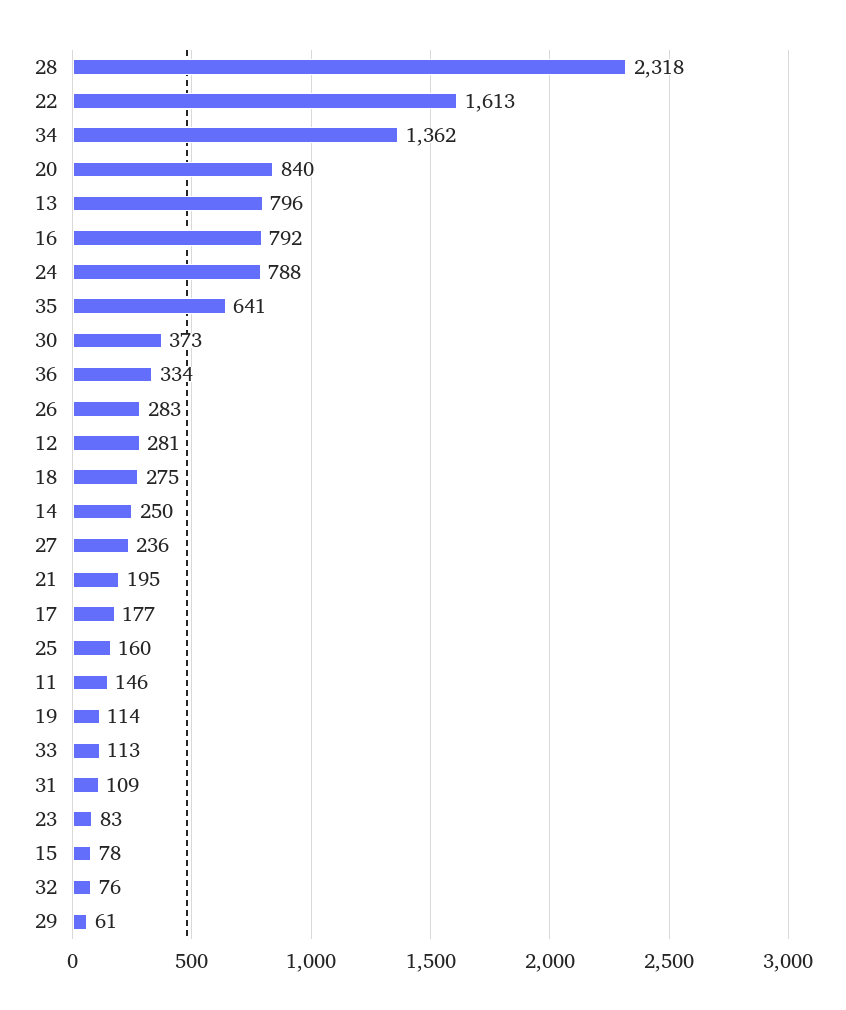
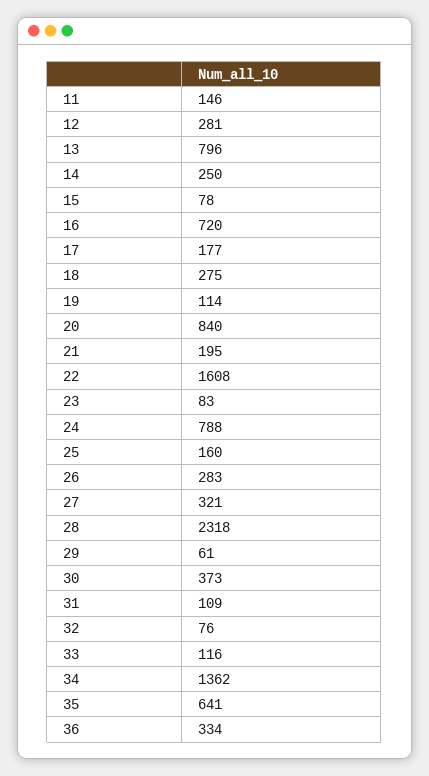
  {
    "28": 2318,
-   "22": 1613,
+   "22": 1608,
    "34": 1362,
    "20": 840,
    "13": 796,
-   "16": 792,
+   "16": 720,
    "24": 788,
    "35": 641,
    "30": 373,
    "36": 334,
    "26": 283,
    "12": 281,
    "18": 275,
    "14": 250,
-   "27": 236,
+   "27": 321,
    "21": 195,
    "17": 177,
    "25": 160,
    "11": 146,
    "19": 114,
-   "33": 113,
+   "33": 116,
    "31": 109,
    "23": 83,
    "15": 78,
    "32": 76,
    "29": 61
  }

